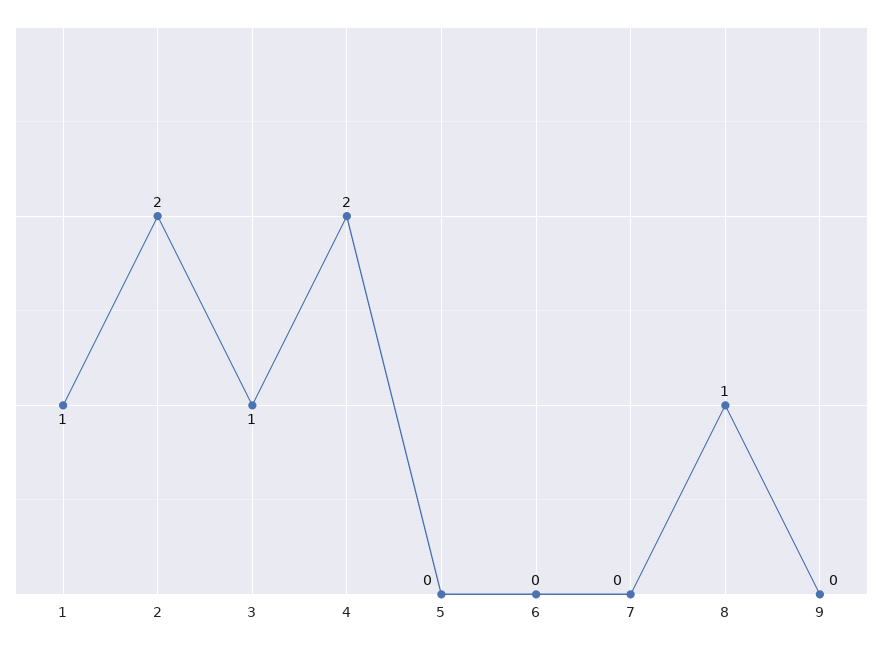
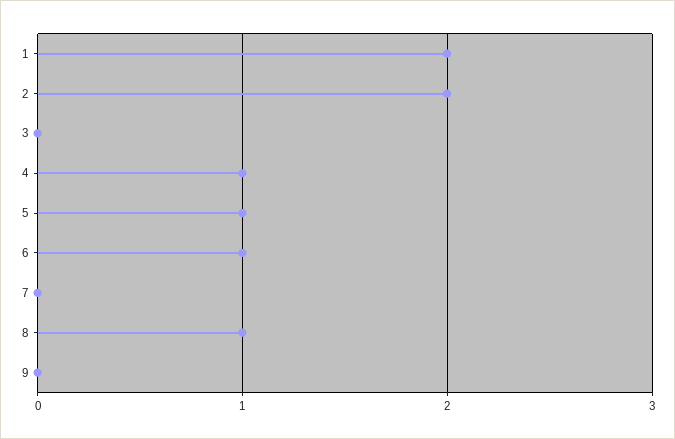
  {
-   "1": 1,
+   "1": 2,
    "2": 2,
-   "3": 1,
+   "3": 0,
-   "4": 2,
+   "4": 1,
-   "5": 0,
+   "5": 1,
-   "6": 0,
+   "6": 1,
    "7": 0,
    "8": 1,
    "9": 0
  }

